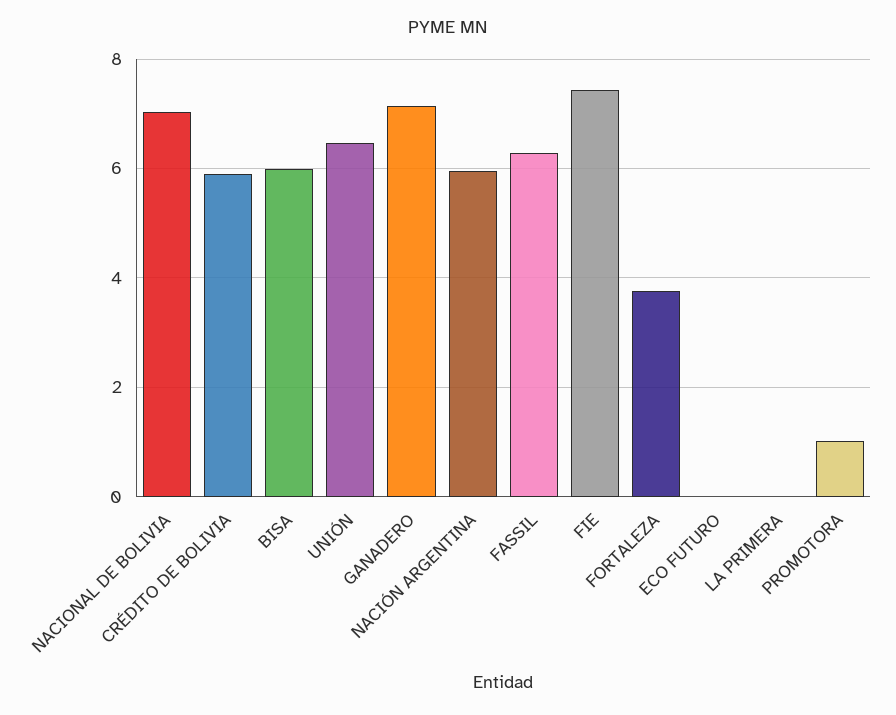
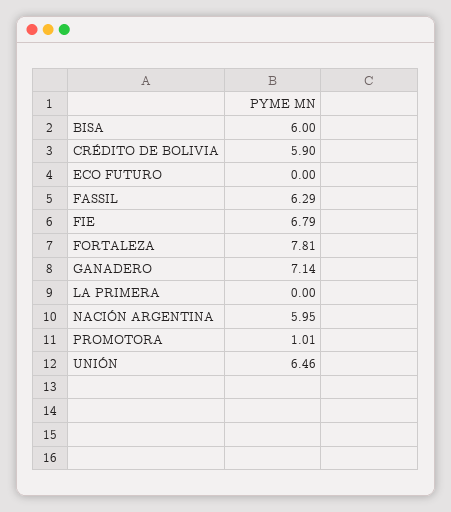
  {
-   "NACIONAL DE BOLIVIA": 7,
    "CRÉDITO DE BOLIVIA": 5.9,
    "BISA": 6,
    "UNIÓN": 6.46,
    "GANADERO": 7.14,
    "NACIÓN ARGENTINA": 5.95,
    "FASSIL": 6.29,
-   "FIE": 7.4,
+   "FIE": 6.79,
-   "FORTALEZA": 3.8,
+   "FORTALEZA": 7.81,
    "ECO FUTURO": 0,
    "LA PRIMERA": 0,
    "PROMOTORA": 1.01
  }

